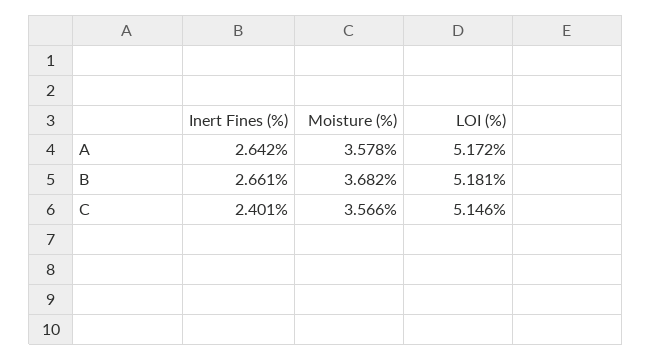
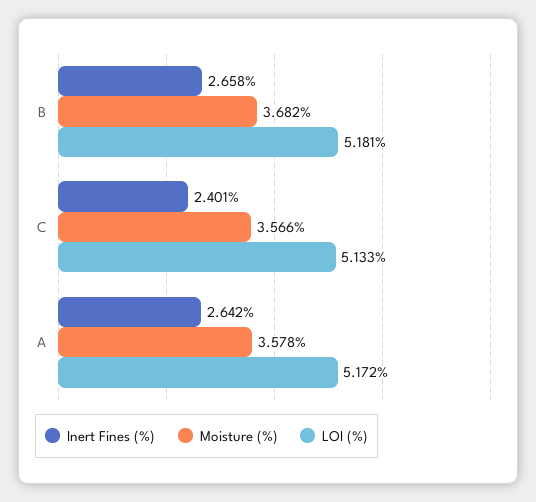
  {
    "Inert Fines (%)": {
      "A": 2.642,
-     "B": 2.661,
+     "B": 2.658,
      "C": 2.401
    },
    "Moisture (%)": {
      "A": 3.578,
      "B": 3.682,
      "C": 3.566
    },
    "LOI (%)": {
      "A": 5.172,
      "B": 5.181,
-     "C": 5.146
+     "C": 5.133
    }
  }

